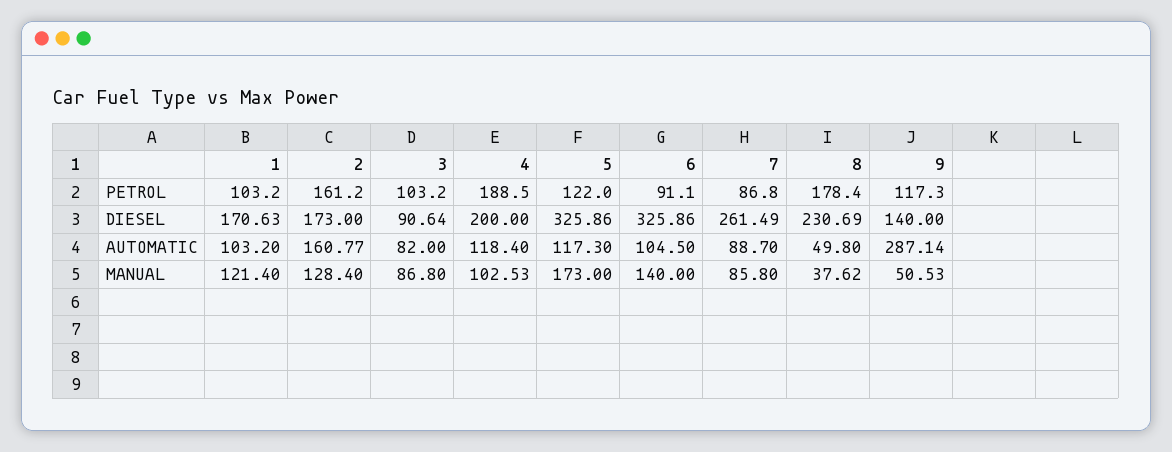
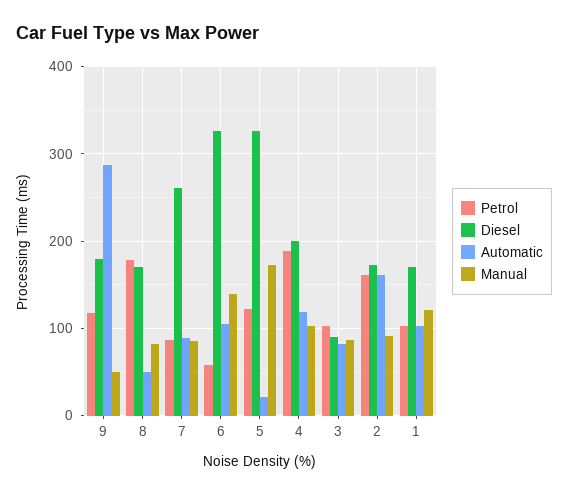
  {
    "PETROL": {
      "1": 103.2,
      "2": 161.2,
      "3": 103.2,
      "4": 188.5,
      "5": 122,
-     "6": 91.1,
+     "6": 60,
      "7": 86.8,
      "8": 178.4,
      "9": 117.3
    },
    "DIESEL": {
      "1": 170.63,
      "2": 173,
      "3": 90.64,
      "4": 200,
      "5": 325.86,
      "6": 325.86,
      "7": 261.49,
-     "8": 230.69,
+     "8": 170,
-     "9": 140
+     "9": 180
    },
    "AUTOMATIC": {
      "1": 103.2,
      "2": 160.77,
      "3": 82,
      "4": 118.4,
-     "5": 117.3,
+     "5": 20,
      "6": 104.5,
      "7": 88.7,
      "8": 49.8,
      "9": 287.14
    },
    "MANUAL": {
      "1": 121.4,
-     "2": 128.4,
+     "2": 90,
      "3": 86.8,
      "4": 102.53,
      "5": 173,
      "6": 140,
      "7": 85.8,
-     "8": 37.62,
+     "8": 80,
      "9": 50.53
    }
  }

